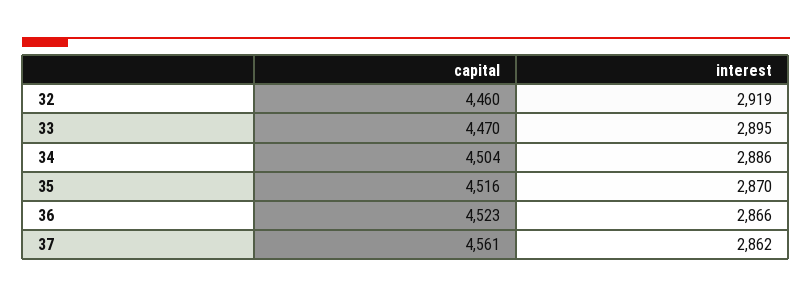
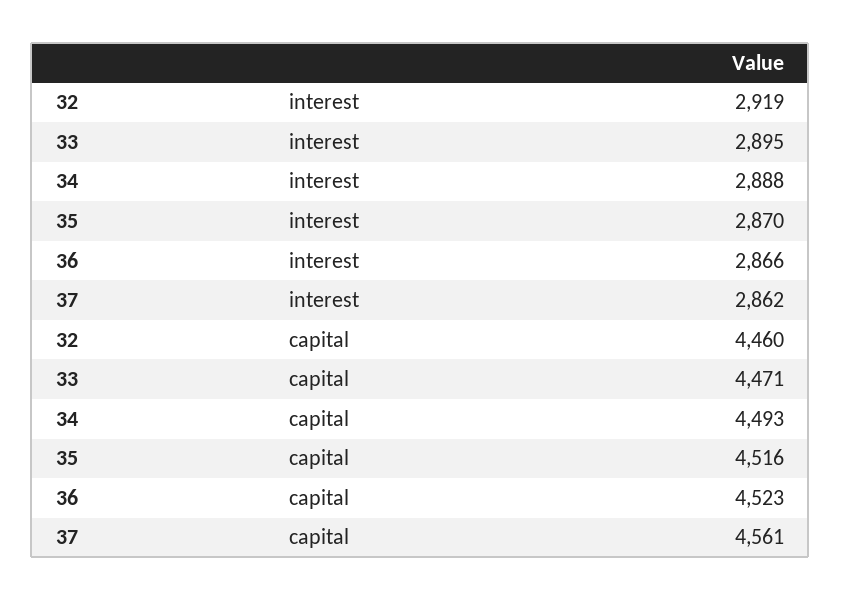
  {
    "capital": {
      "32": 4460,
-     "33": 4470,
+     "33": 4471,
-     "34": 4504,
+     "34": 4493,
      "35": 4516,
      "36": 4523,
      "37": 4561
    },
    "interest": {
      "32": 2919,
      "33": 2895,
-     "34": 2886,
+     "34": 2888,
      "35": 2870,
      "36": 2866,
      "37": 2862
    }
  }

